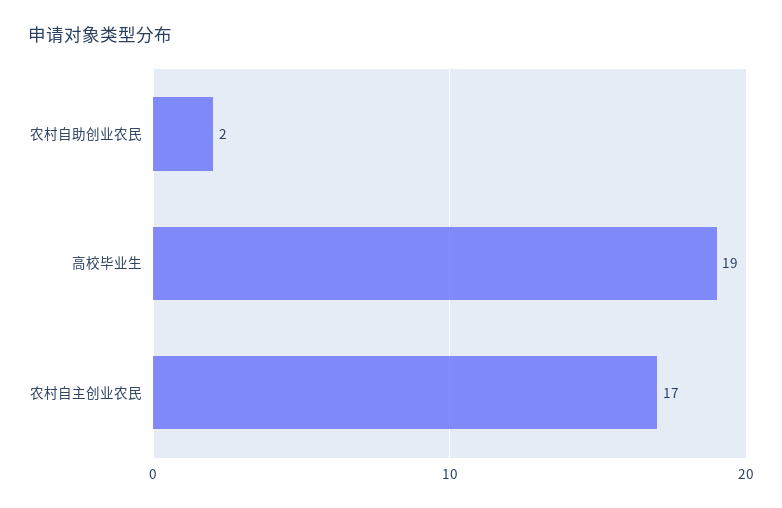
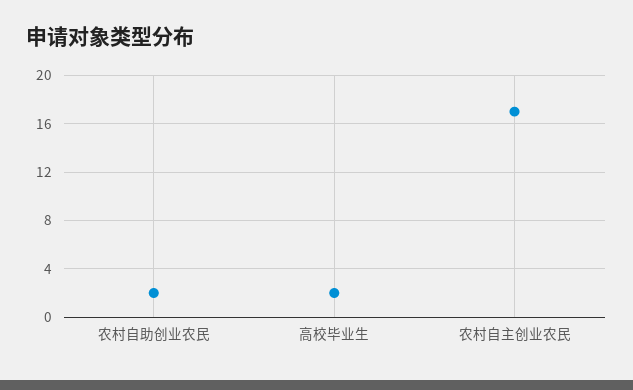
  {
    "农村自助创业农民": 2,
-   "高校毕业生": 19,
+   "高校毕业生": 2,
    "农村自主创业农民": 17
  }

